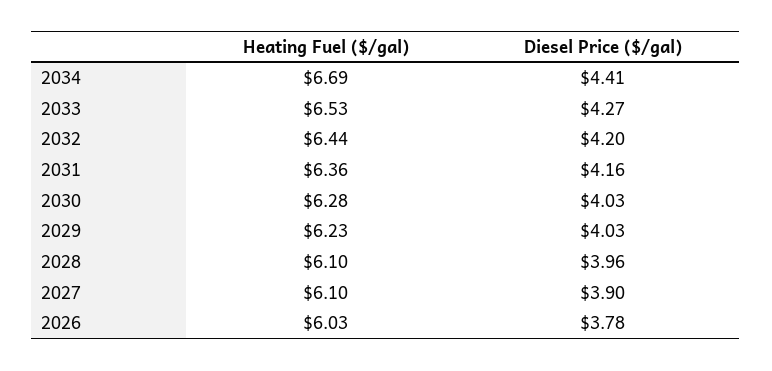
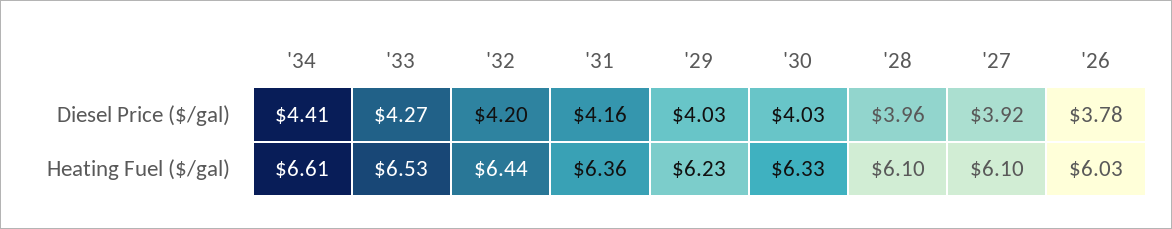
  {
    "Heating Fuel ($/gal)": {
-     "2034": 6.69,
+     "2034": 6.61,
      "2033": 6.53,
      "2032": 6.44,
      "2031": 6.36,
-     "2030": 6.28,
+     "2030": 6.33,
      "2029": 6.23,
      "2028": 6.1,
      "2027": 6.1,
      "2026": 6.03
    },
    "Diesel Price ($/gal)": {
      "2034": 4.41,
      "2033": 4.27,
      "2032": 4.2,
      "2031": 4.16,
      "2030": 4.03,
      "2029": 4.03,
      "2028": 3.96,
-     "2027": 3.9,
+     "2027": 3.92,
      "2026": 3.78
    }
  }

